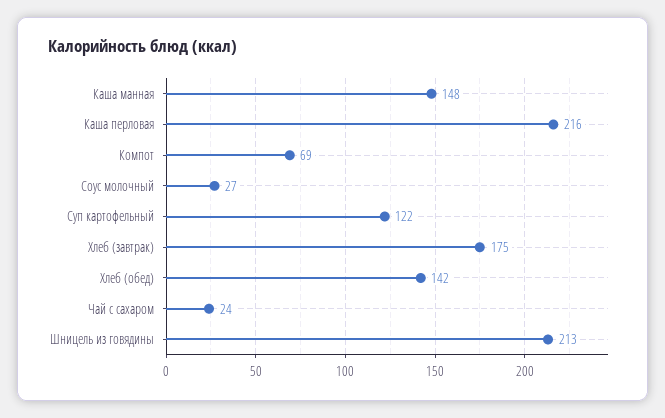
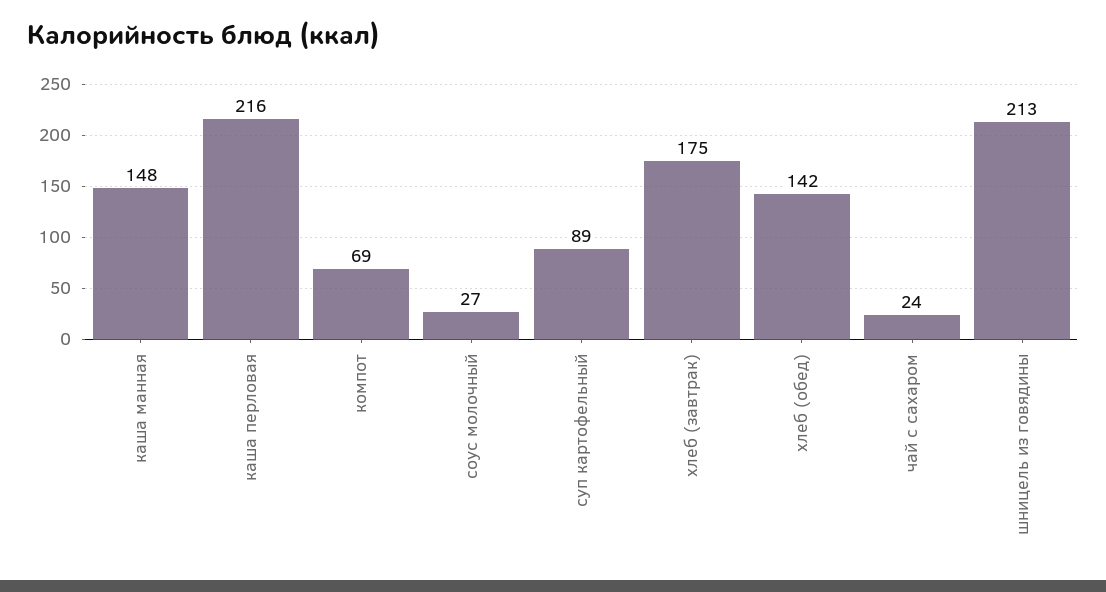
  {
    "Каша манная": 148,
    "Каша перловая": 216,
    "Компот": 69,
    "Соус молочный": 27,
-   "Суп картофельный": 122,
+   "Суп картофельный": 89,
    "Хлеб (завтрак)": 175,
    "Хлеб (обед)": 142,
    "Чай с сахаром": 24,
    "Шницель из говядины": 213
  }

